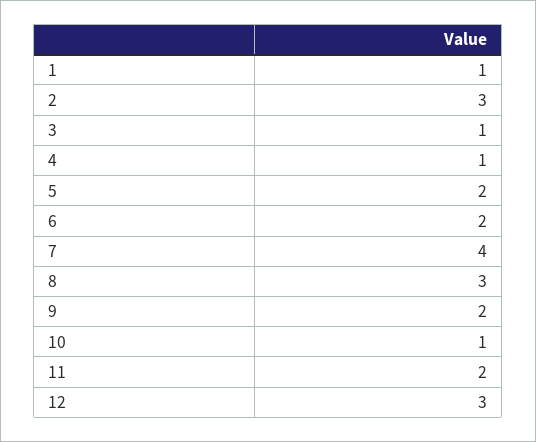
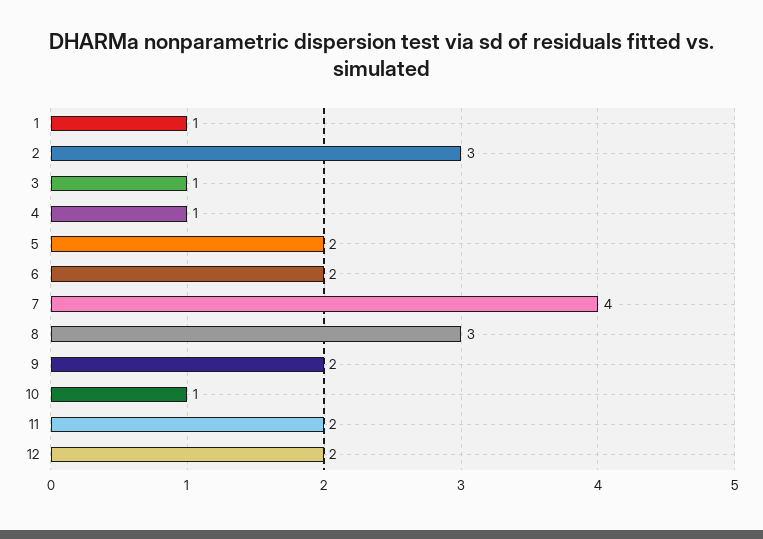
  {
    "1": 1,
    "2": 3,
    "3": 1,
    "4": 1,
    "5": 2,
    "6": 2,
    "7": 4,
    "8": 3,
    "9": 2,
    "10": 1,
    "11": 2,
-   "12": 3
+   "12": 2
  }

